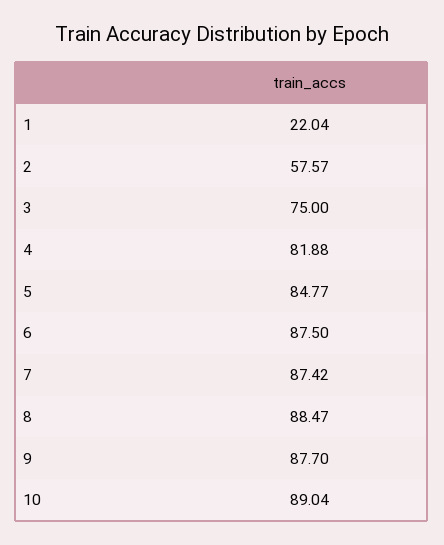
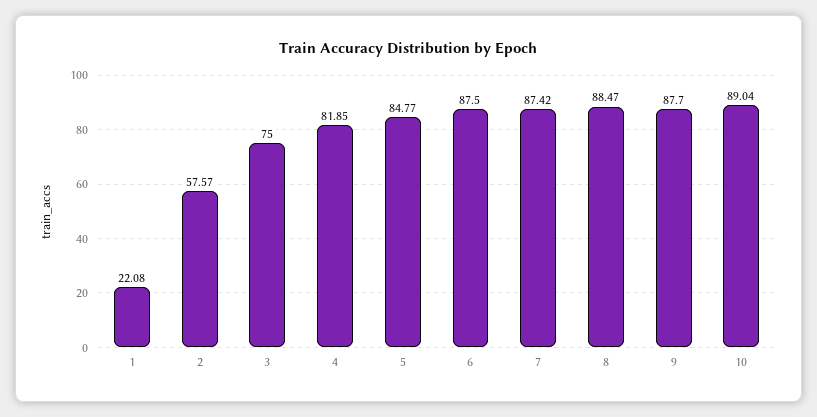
  {
-   "1": 22.04,
+   "1": 22.08,
    "2": 57.57,
    "3": 75,
-   "4": 81.88,
+   "4": 81.85,
    "5": 84.77,
    "6": 87.5,
    "7": 87.42,
    "8": 88.47,
    "9": 87.7,
    "10": 89.04
  }

